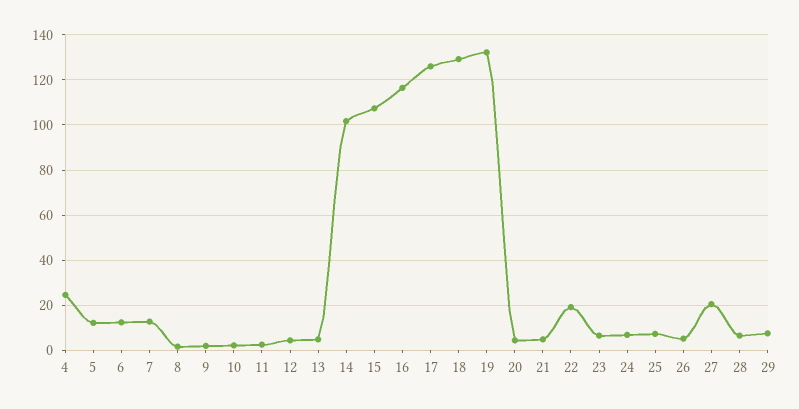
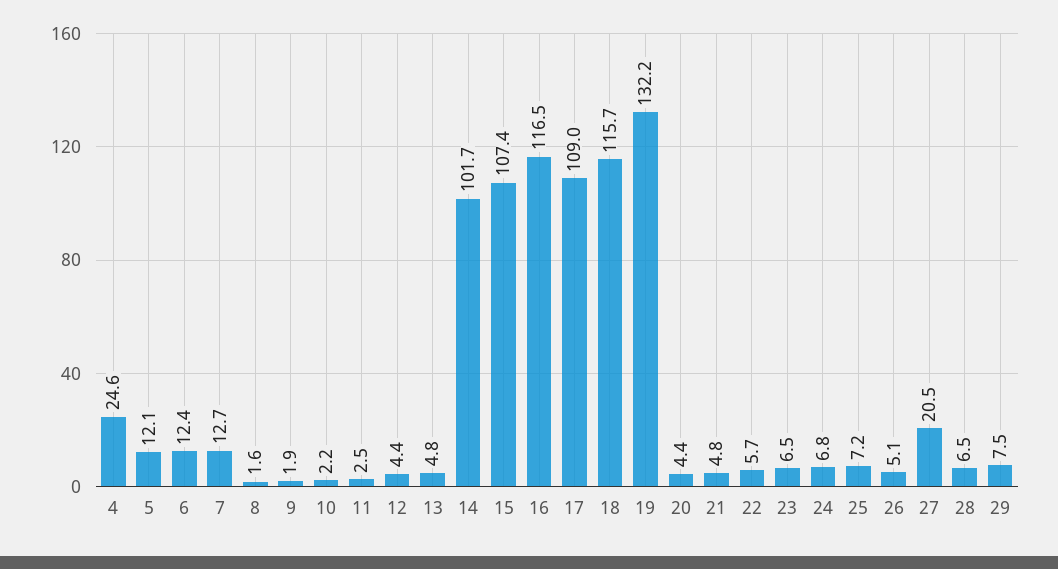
  {
    "4": 24.6,
    "5": 12.1,
    "6": 12.4,
    "7": 12.7,
    "8": 1.6,
    "9": 1.9,
    "10": 2.2,
    "11": 2.5,
    "12": 4.4,
    "13": 4.8,
    "14": 101.7,
    "15": 107.4,
    "16": 116.5,
-   "17": 125,
+   "17": 109,
-   "18": 130,
+   "18": 115.7,
    "19": 132.2,
    "20": 4.4,
    "21": 4.8,
-   "22": 20,
+   "22": 5.7,
    "23": 6.5,
    "24": 6.8,
    "25": 7.2,
    "26": 5.1,
    "27": 20.5,
    "28": 6.5,
    "29": 7.5
  }

